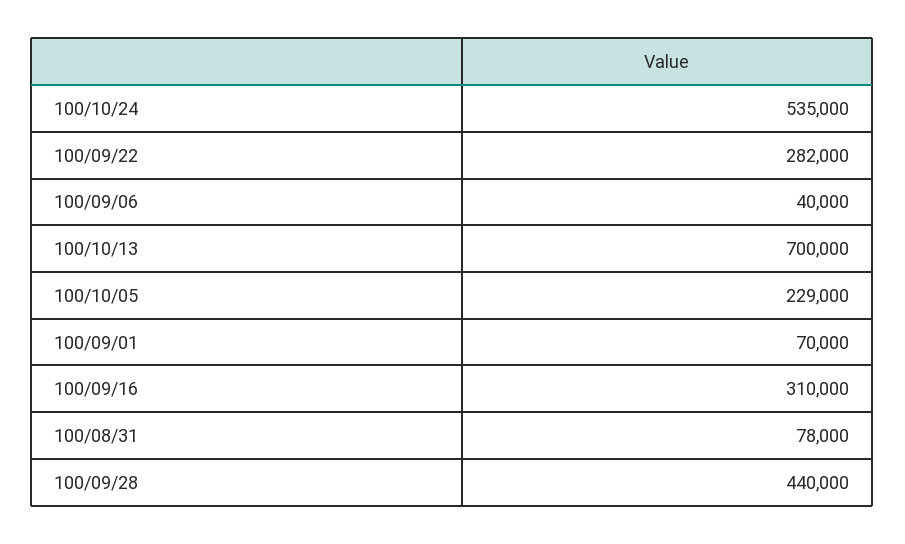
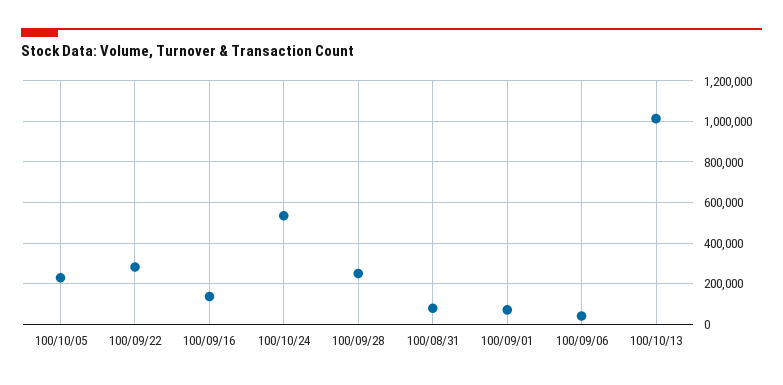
  {
    "100/10/24": 535000,
    "100/09/22": 282000,
    "100/09/06": 40000,
-   "100/10/13": 700000,
+   "100/10/13": 1000000,
    "100/10/05": 229000,
    "100/09/01": 70000,
-   "100/09/16": 310000,
+   "100/09/16": 150000,
    "100/08/31": 78000,
-   "100/09/28": 440000
+   "100/09/28": 250000
  }

